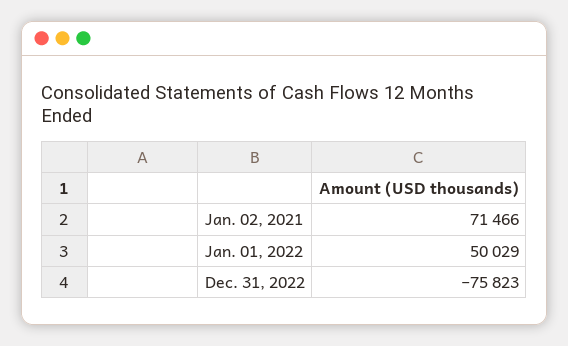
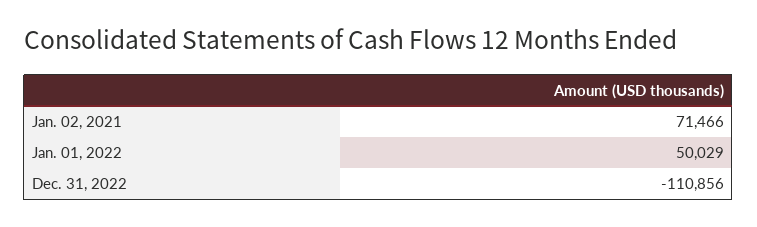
  {
    "Jan. 02, 2021": 71466,
    "Jan. 01, 2022": 50029,
-   "Dec. 31, 2022": -75823
+   "Dec. 31, 2022": -110856
  }

